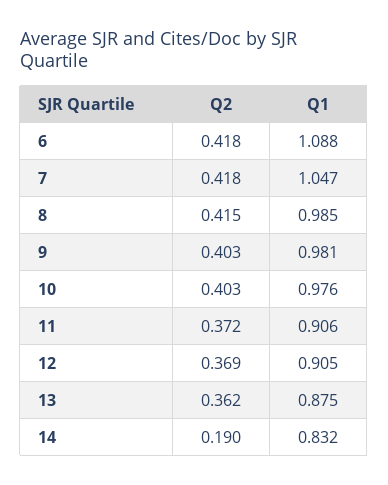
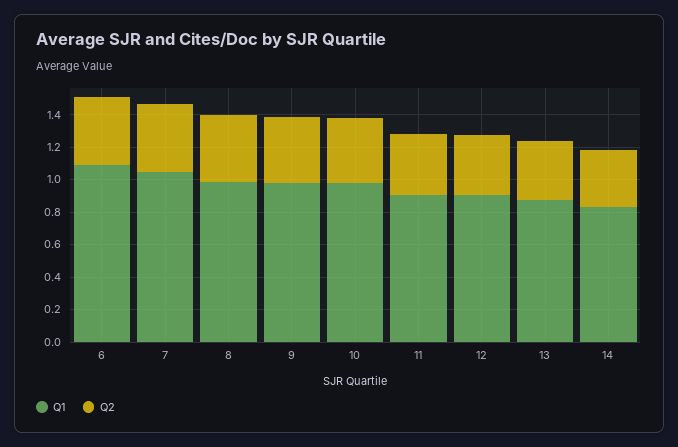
  {
    "Q2": {
      "6": 0.418,
      "7": 0.418,
      "8": 0.415,
      "9": 0.403,
      "10": 0.403,
      "11": 0.372,
      "12": 0.369,
      "13": 0.362,
-     "14": 0.19
+     "14": 0.35
    },
    "Q1": {
      "6": 1.088,
      "7": 1.047,
      "8": 0.985,
      "9": 0.981,
      "10": 0.976,
      "11": 0.906,
      "12": 0.905,
      "13": 0.875,
      "14": 0.832
    }
  }

